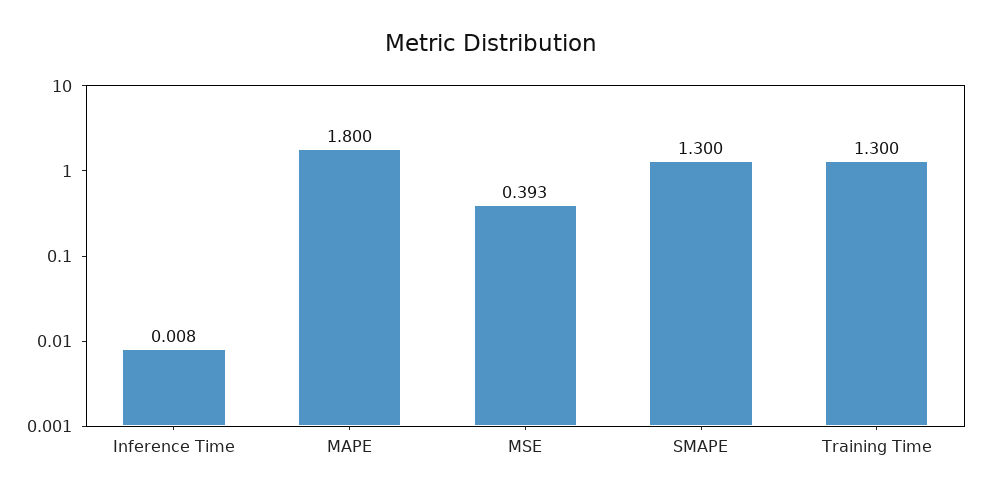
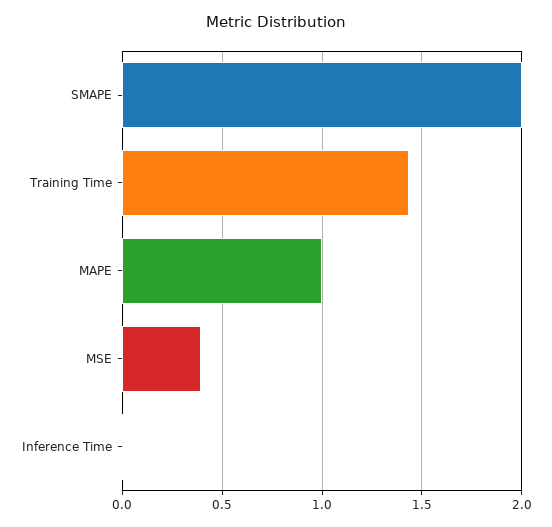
  {
    "Inference Time": 0.008,
-   "MAPE": 1.8,
+   "MAPE": 1,
    "MSE": 0.393,
-   "SMAPE": 1.3,
+   "SMAPE": 2,
-   "Training Time": 1.3
+   "Training Time": 1.45
  }

